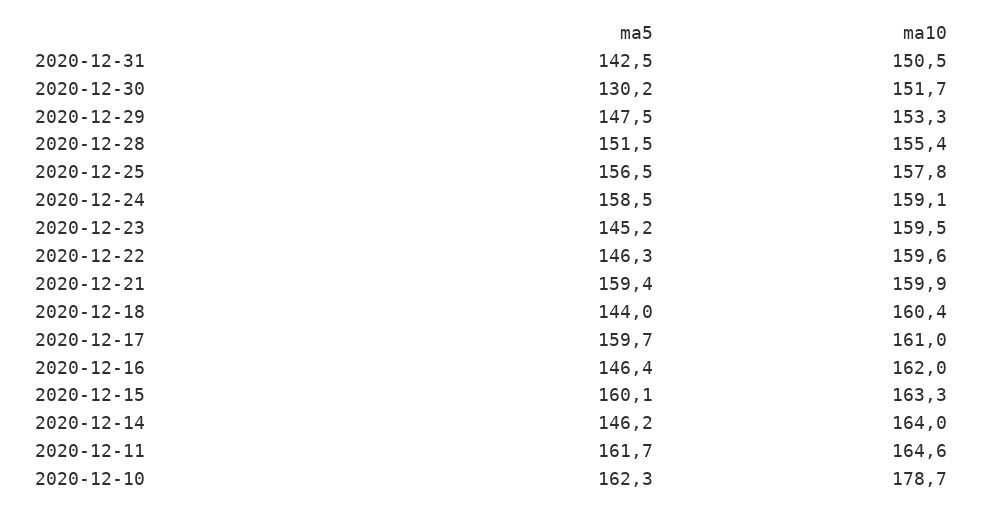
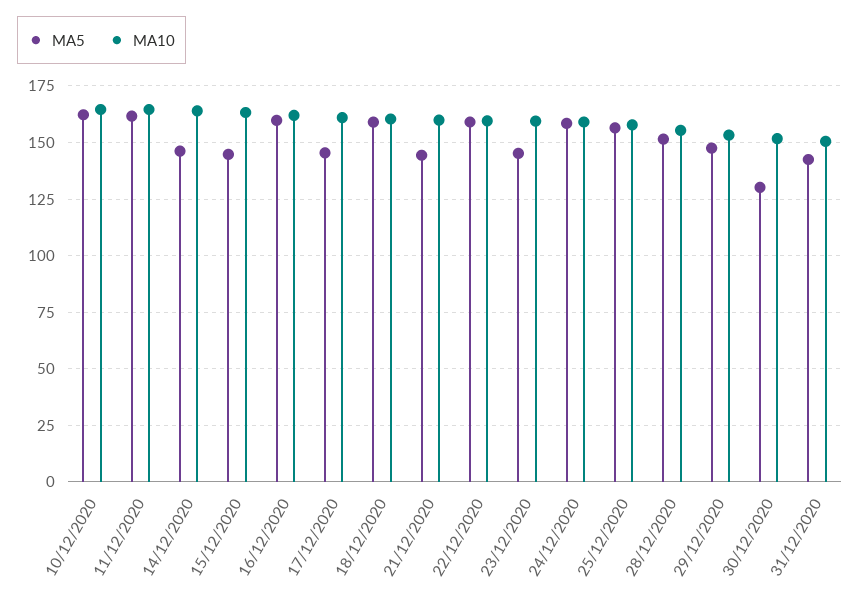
  {
    "ma5": {
      "2020-12-31": 142.5,
      "2020-12-30": 130.2,
      "2020-12-29": 147.5,
      "2020-12-28": 151.5,
      "2020-12-25": 156.5,
      "2020-12-24": 158.5,
      "2020-12-23": 145.2,
-     "2020-12-22": 146.3,
+     "2020-12-22": 160,
-     "2020-12-21": 159.4,
+     "2020-12-21": 145,
-     "2020-12-18": 144,
+     "2020-12-18": 160,
-     "2020-12-17": 159.7,
+     "2020-12-17": 145,
-     "2020-12-16": 146.4,
+     "2020-12-16": 160,
-     "2020-12-15": 160.1,
+     "2020-12-15": 145,
      "2020-12-14": 146.2,
      "2020-12-11": 161.7,
      "2020-12-10": 162.3
    },
    "ma10": {
      "2020-12-31": 150.5,
      "2020-12-30": 151.7,
      "2020-12-29": 153.3,
      "2020-12-28": 155.4,
      "2020-12-25": 157.8,
      "2020-12-24": 159.1,
      "2020-12-23": 159.5,
      "2020-12-22": 159.6,
      "2020-12-21": 159.9,
      "2020-12-18": 160.4,
      "2020-12-17": 161,
      "2020-12-16": 162,
      "2020-12-15": 163.3,
      "2020-12-14": 164,
      "2020-12-11": 164.6,
-     "2020-12-10": 178.7
+     "2020-12-10": 165
    }
  }

